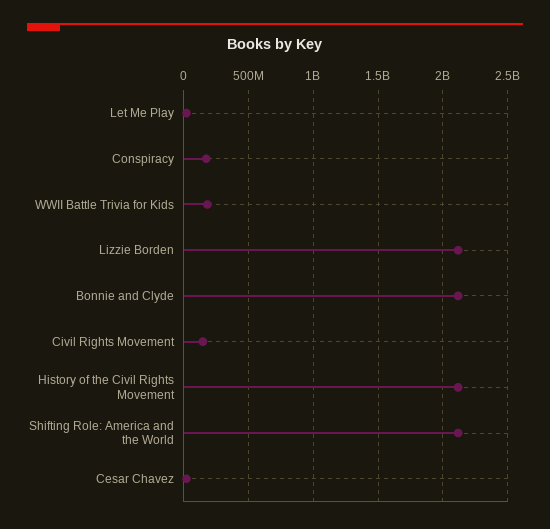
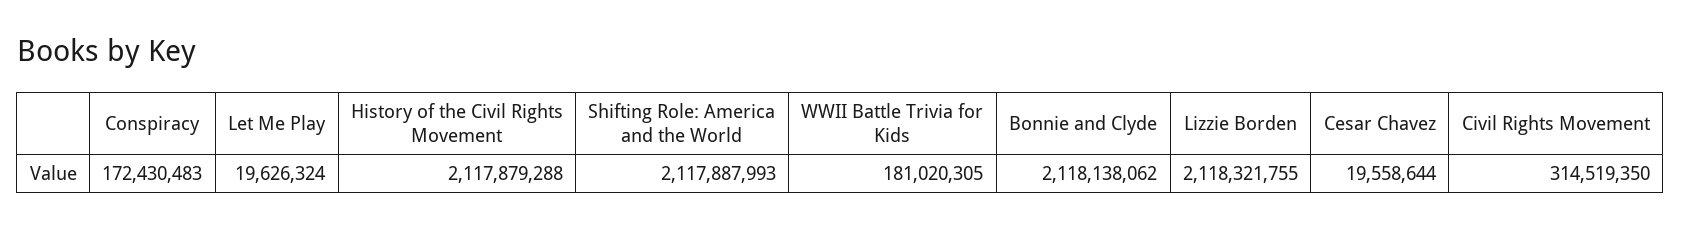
  {
    "Let Me Play": 19626324,
    "Conspiracy": 172430483,
    "WWII Battle Trivia for Kids": 181020305,
    "Lizzie Borden": 2118321755,
    "Bonnie and Clyde": 2118138062,
-   "Civil Rights Movement": 150000000,
+   "Civil Rights Movement": 314519350,
    "History of the Civil Rights Movement": 2117879288,
    "Shifting Role: America and the World": 2117887993,
    "Cesar Chavez": 19558644
  }

